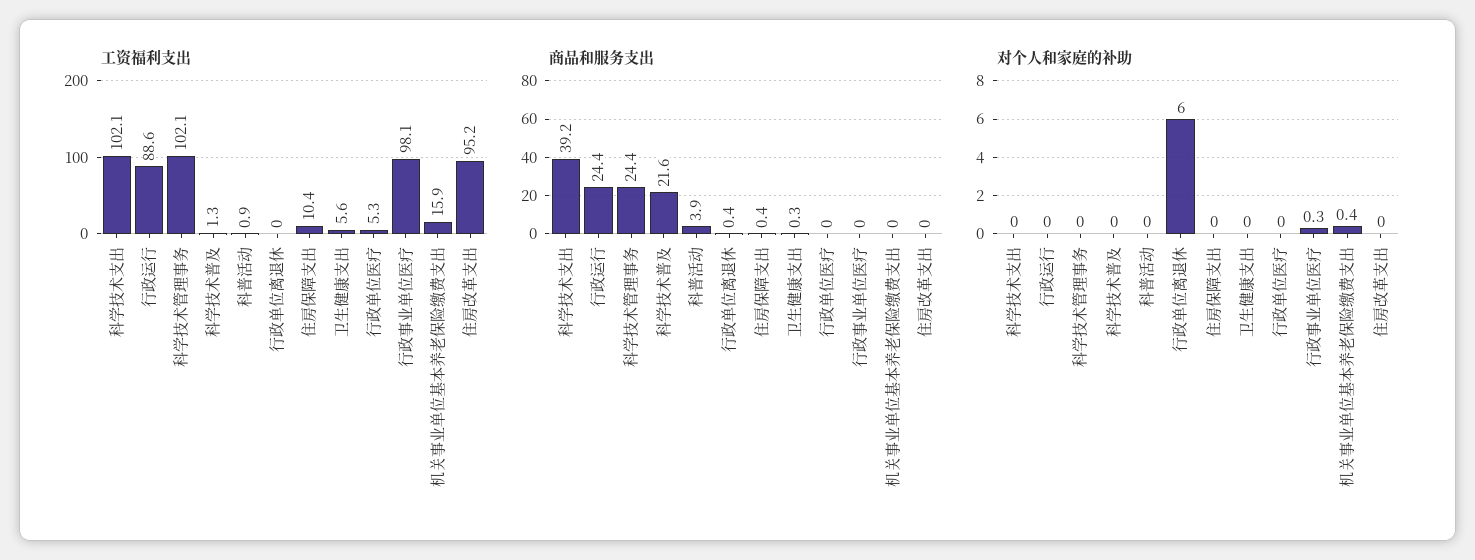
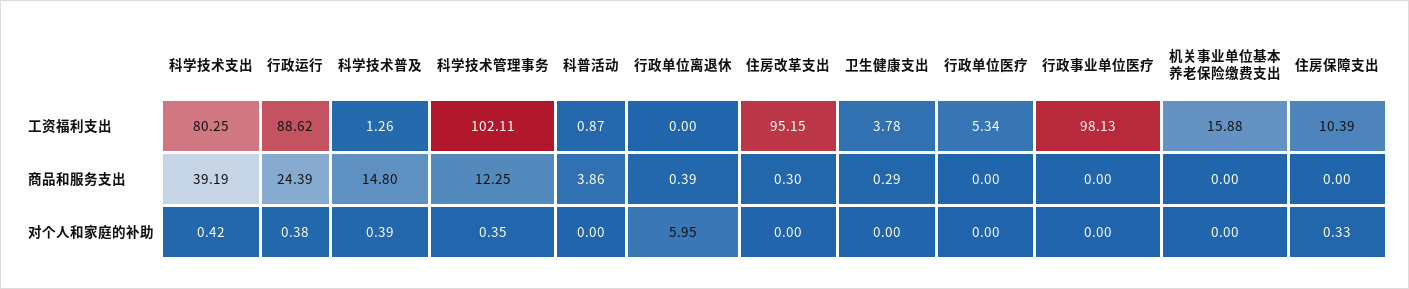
  {
    "工资福利支出": {
-     "科学技术支出": 102.1,
+     "科学技术支出": 80.25,
      "行政运行": 88.62,
      "科学技术管理事务": 102.11,
      "科学技术普及": 1.26,
      "科普活动": 0.87,
      "行政单位离退休": 0,
      "住房保障支出": 10.39,
-     "卫生健康支出": 5.6,
+     "卫生健康支出": 3.78,
      "行政单位医疗": 5.34,
      "行政事业单位医疗": 98.13,
      "机关事业单位基本养老保险缴费支出": 15.88,
      "住房改革支出": 95.15
    },
    "商品和服务支出": {
      "科学技术支出": 39.19,
      "行政运行": 24.39,
-     "科学技术管理事务": 24.4,
+     "科学技术管理事务": 12.25,
-     "科学技术普及": 21.6,
+     "科学技术普及": 14.8,
      "科普活动": 3.86,
      "行政单位离退休": 0.39,
-     "住房保障支出": 0.4,
+     "住房保障支出": 0,
      "卫生健康支出": 0.29,
      "行政单位医疗": 0,
      "行政事业单位医疗": 0,
      "机关事业单位基本养老保险缴费支出": 0,
-     "住房改革支出": 0
+     "住房改革支出": 0.3
    },
    "对个人和家庭的补助": {
-     "科学技术支出": 0,
+     "科学技术支出": 0.42,
-     "行政运行": 0,
+     "行政运行": 0.38,
-     "科学技术管理事务": 0,
+     "科学技术管理事务": 0.35,
-     "科学技术普及": 0,
+     "科学技术普及": 0.39,
      "科普活动": 0,
      "行政单位离退休": 5.95,
-     "住房保障支出": 0,
+     "住房保障支出": 0.33,
      "卫生健康支出": 0,
      "行政单位医疗": 0,
-     "行政事业单位医疗": 0.3,
+     "行政事业单位医疗": 0,
-     "机关事业单位基本养老保险缴费支出": 0.4,
+     "机关事业单位基本养老保险缴费支出": 0,
      "住房改革支出": 0
    }
  }

